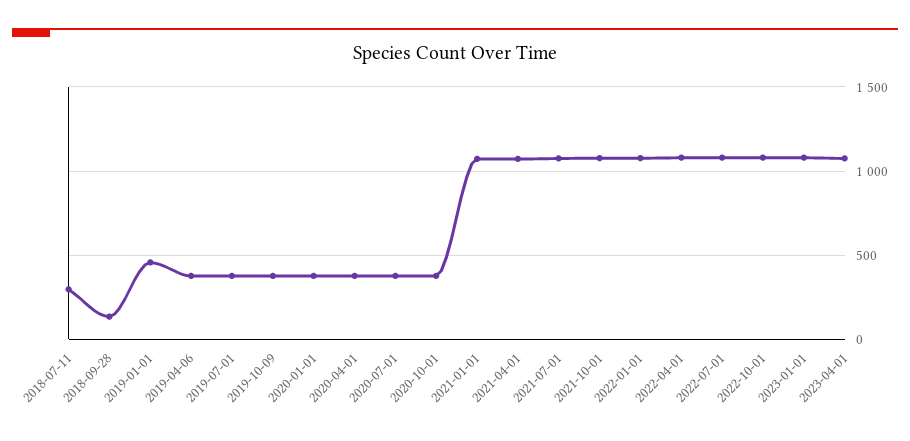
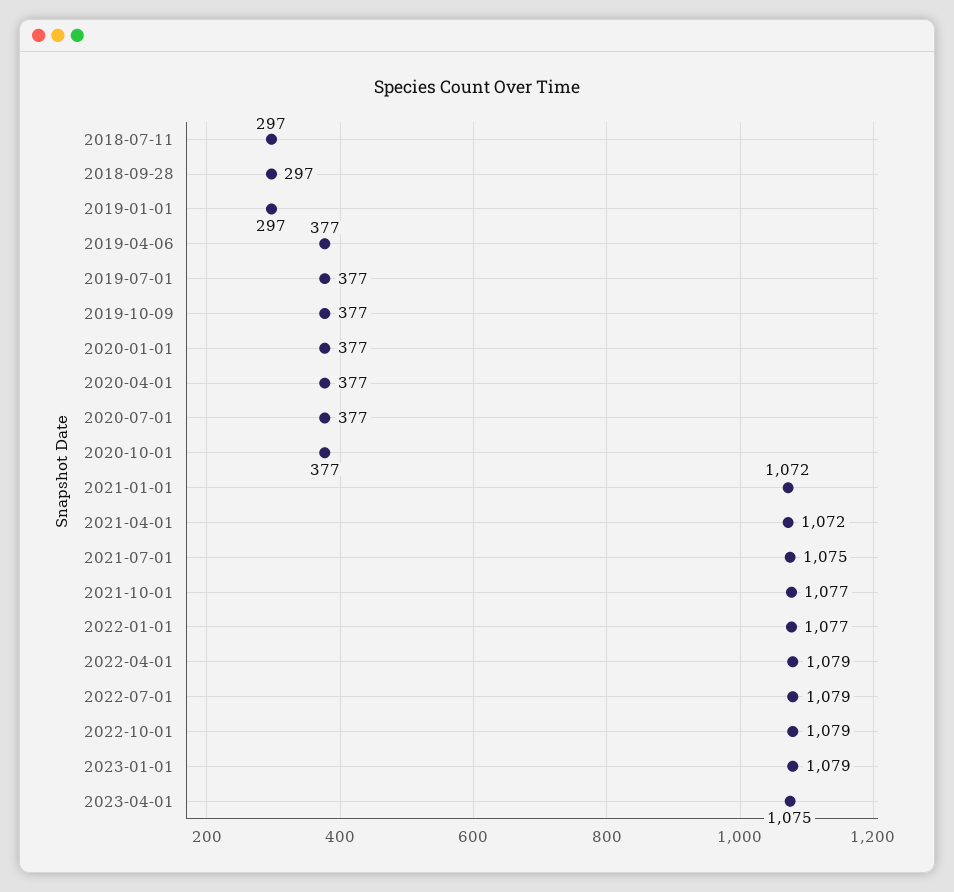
  {
    "2018-07-11": 297,
-   "2018-09-28": 150,
+   "2018-09-28": 297,
-   "2019-01-01": 450,
+   "2019-01-01": 297,
    "2019-04-06": 377,
    "2019-07-01": 377,
    "2019-10-09": 377,
    "2020-01-01": 377,
    "2020-04-01": 377,
    "2020-07-01": 377,
    "2020-10-01": 377,
    "2021-01-01": 1072,
    "2021-04-01": 1072,
    "2021-07-01": 1075,
    "2021-10-01": 1077,
    "2022-01-01": 1077,
    "2022-04-01": 1079,
    "2022-07-01": 1079,
    "2022-10-01": 1079,
    "2023-01-01": 1079,
    "2023-04-01": 1075
  }

